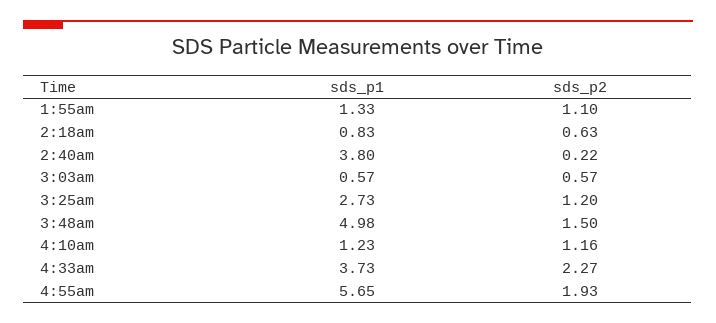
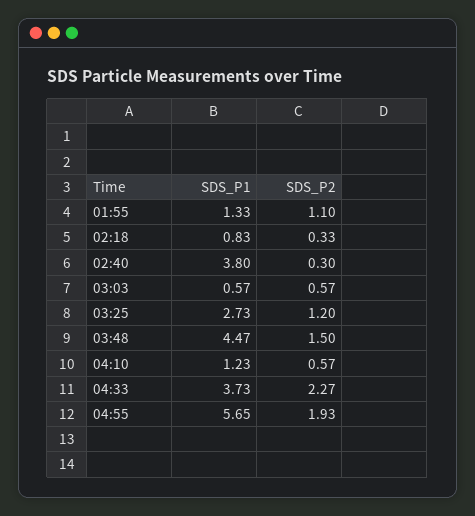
  {
    "sds_p1": {
      "1:55am": 1.33,
      "2:18am": 0.83,
      "2:40am": 3.8,
      "3:03am": 0.57,
      "3:25am": 2.73,
-     "3:48am": 4.98,
+     "3:48am": 4.47,
      "4:10am": 1.23,
      "4:33am": 3.73,
      "4:55am": 5.65
    },
    "sds_p2": {
      "1:55am": 1.1,
-     "2:18am": 0.63,
+     "2:18am": 0.33,
-     "2:40am": 0.22,
+     "2:40am": 0.3,
      "3:03am": 0.57,
      "3:25am": 1.2,
      "3:48am": 1.5,
-     "4:10am": 1.16,
+     "4:10am": 0.57,
      "4:33am": 2.27,
      "4:55am": 1.93
    }
  }

